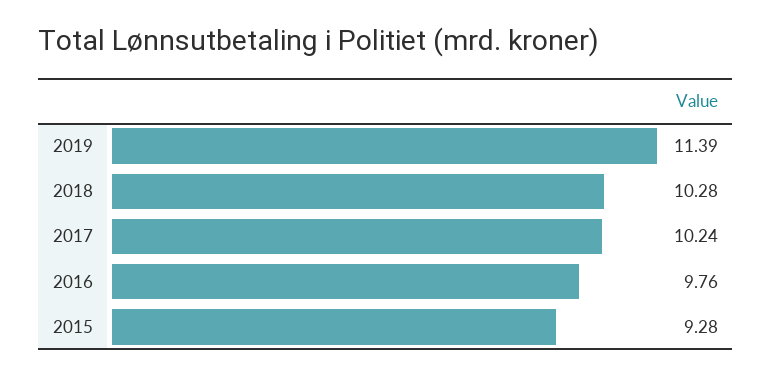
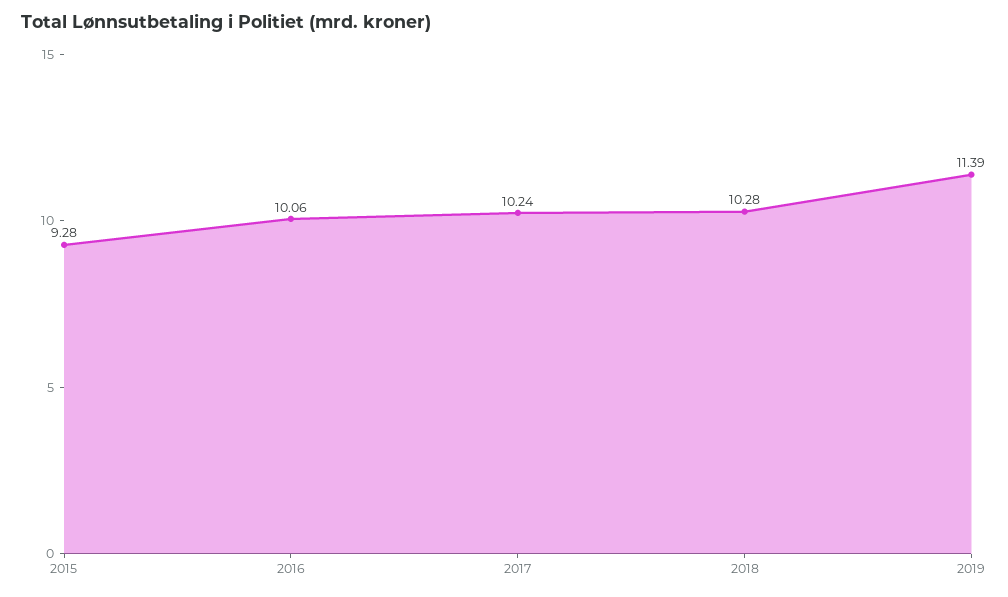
  {
    "2019": 11.39,
    "2018": 10.28,
    "2017": 10.24,
-   "2016": 9.76,
+   "2016": 10.06,
    "2015": 9.28
  }

